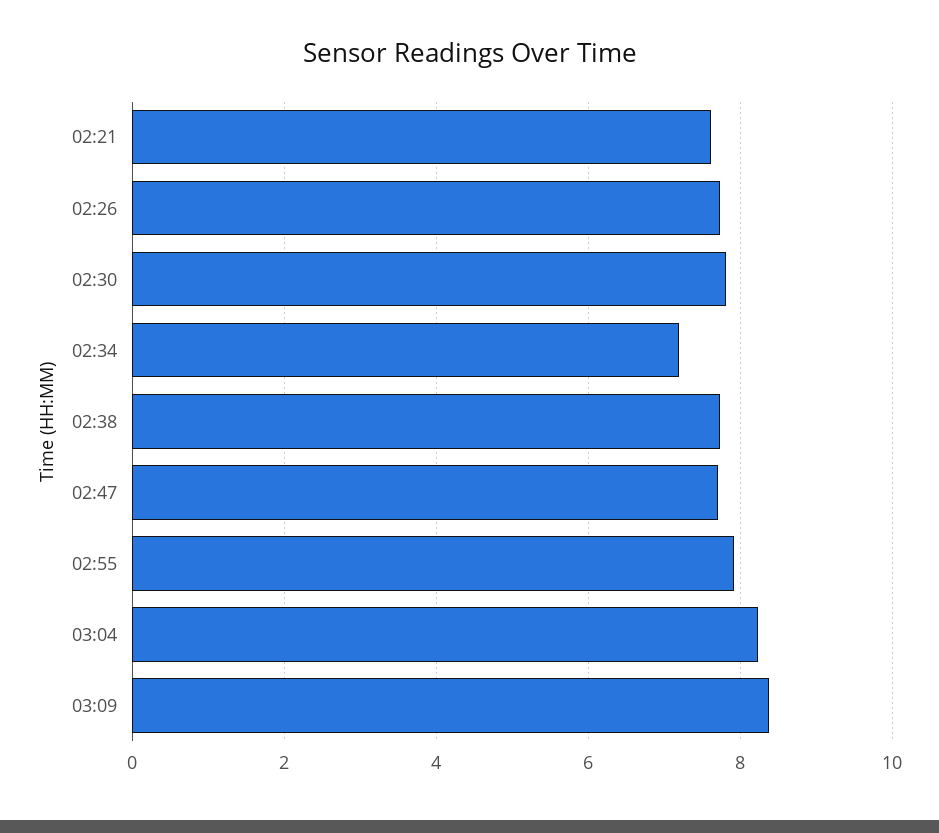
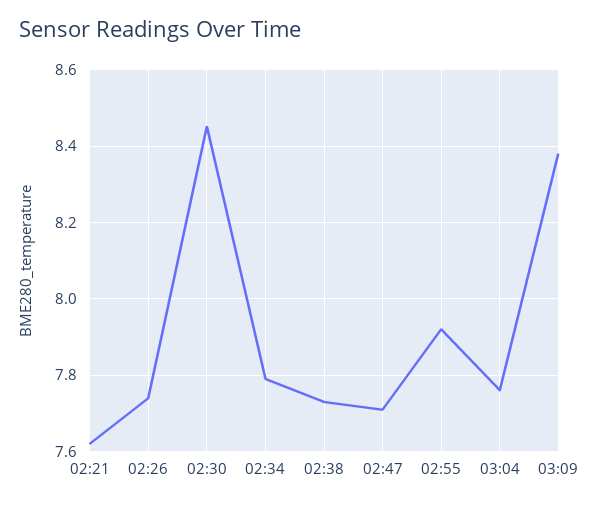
  {
    "02:21": 7.6,
    "02:26": 7.75,
-   "02:30": 7.8,
+   "02:30": 8.45,
-   "02:34": 7.2,
+   "02:34": 7.8,
    "02:38": 7.75,
    "02:47": 7.7,
    "02:55": 7.9,
-   "03:04": 8.2,
+   "03:04": 7.75,
    "03:09": 8.4
  }

